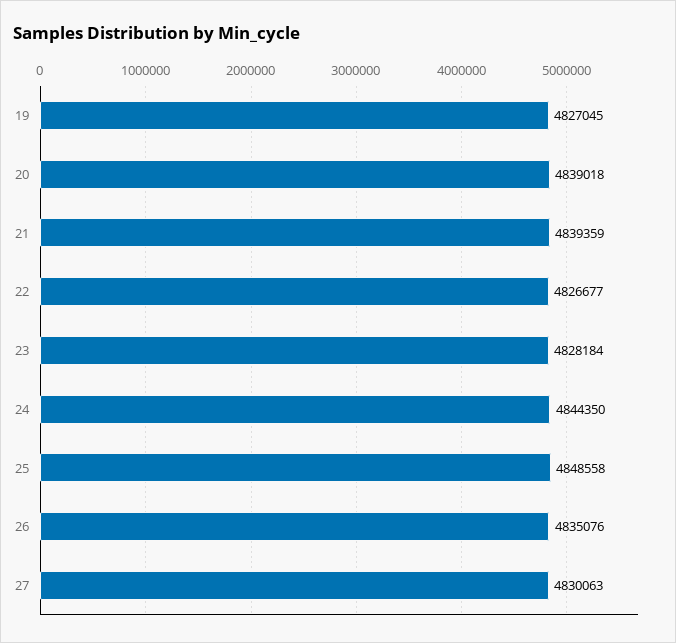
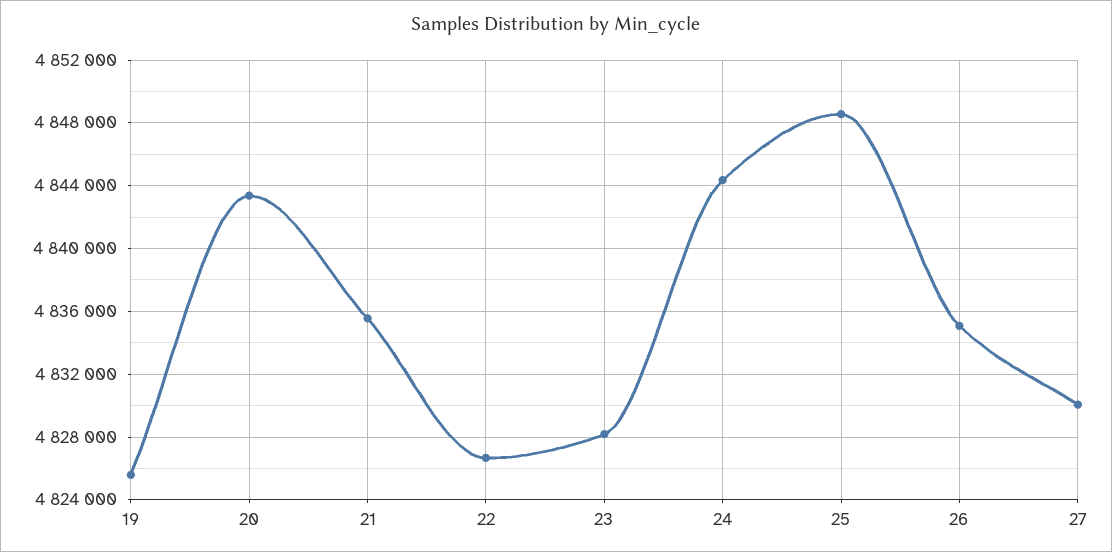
  {
-   "19": 4827045,
+   "19": 4825500,
-   "20": 4839018,
+   "20": 4843500,
-   "21": 4839359,
+   "21": 4835500,
    "22": 4826677,
    "23": 4828184,
    "24": 4844350,
    "25": 4848558,
    "26": 4835076,
    "27": 4830063
  }

